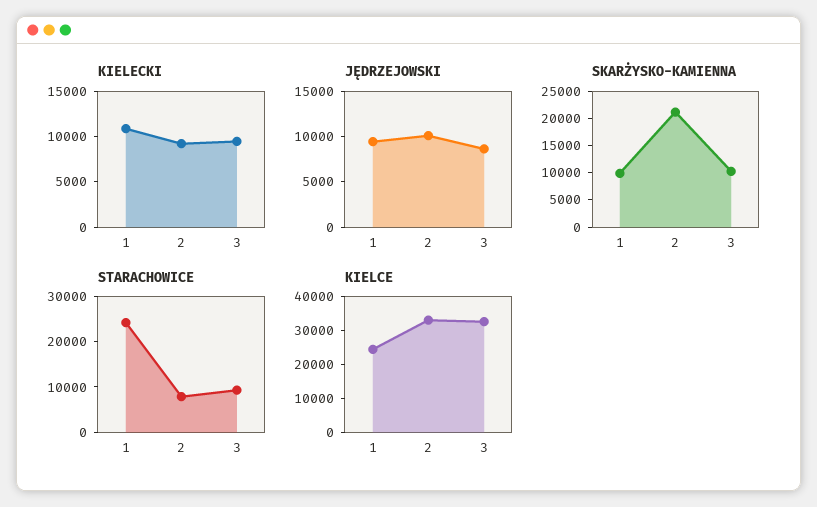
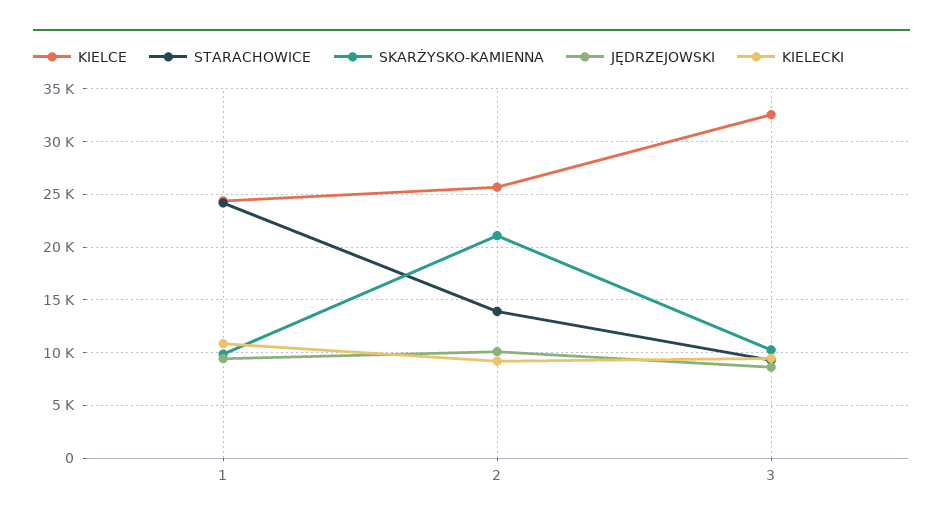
  {
    "KIELECKI": {
      "1": 11000,
      "2": 9000,
      "3": 9000
    },
    "JĘDRZEJOWSKI": {
      "1": 9000,
      "2": 10000,
      "3": 9000
    },
    "SKARŻYSKO-KAMIENNA": {
      "1": 10000,
      "2": 21000,
      "3": 10000
    },
    "STARACHOWICE": {
      "1": 24000,
-     "2": 8000,
+     "2": 14000,
      "3": 9000
    },
    "KIELCE": {
      "1": 24000,
-     "2": 32500,
+     "2": 26000,
      "3": 33000
    }
  }

